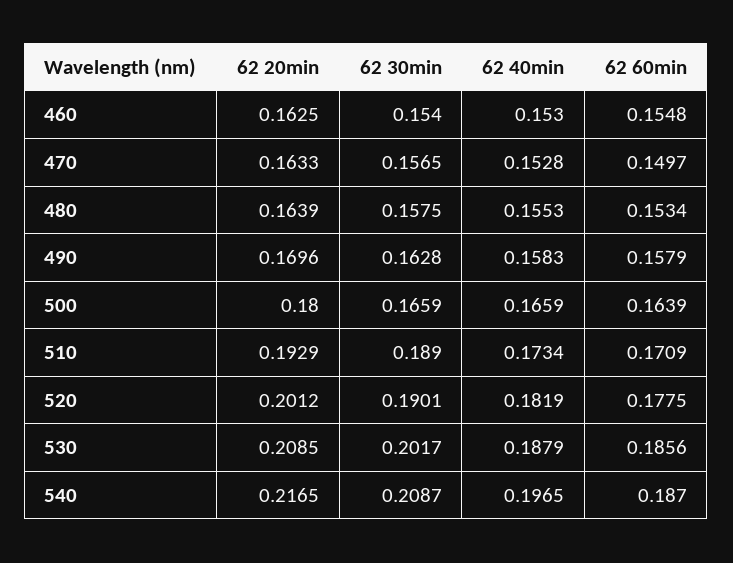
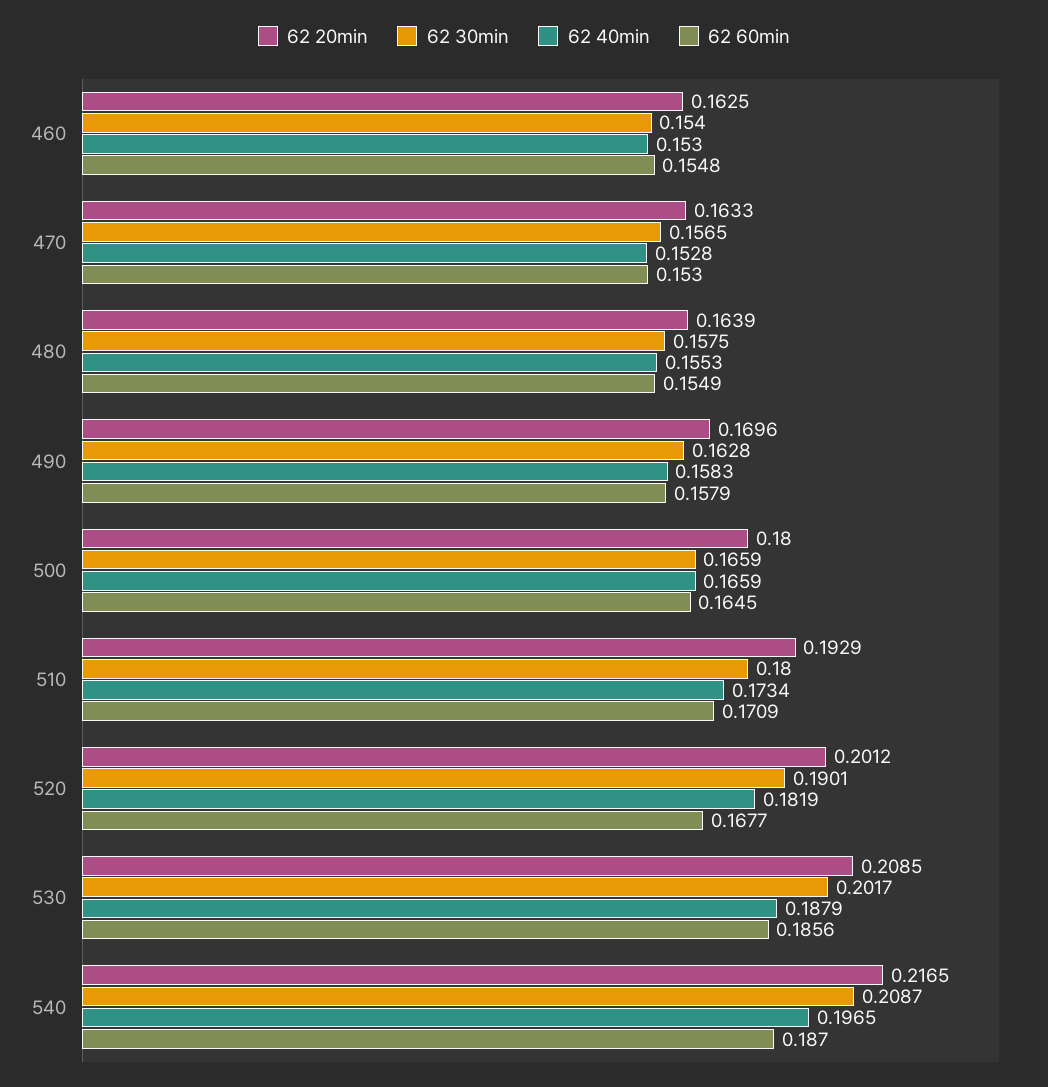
  {
    "62 20min": {
      "460": 0.1625,
      "470": 0.1633,
      "480": 0.1639,
      "490": 0.1696,
      "500": 0.18,
      "510": 0.1929,
      "520": 0.2012,
      "530": 0.2085,
      "540": 0.2165
    },
    "62 30min": {
      "460": 0.154,
      "470": 0.1565,
      "480": 0.1575,
      "490": 0.1628,
      "500": 0.1659,
-     "510": 0.189,
+     "510": 0.18,
      "520": 0.1901,
      "530": 0.2017,
      "540": 0.2087
    },
    "62 40min": {
      "460": 0.153,
      "470": 0.1528,
      "480": 0.1553,
      "490": 0.1583,
      "500": 0.1659,
      "510": 0.1734,
      "520": 0.1819,
      "530": 0.1879,
      "540": 0.1965
    },
    "62 60min": {
      "460": 0.1548,
-     "470": 0.1497,
+     "470": 0.153,
-     "480": 0.1534,
+     "480": 0.1549,
      "490": 0.1579,
-     "500": 0.1639,
+     "500": 0.1645,
      "510": 0.1709,
-     "520": 0.1775,
+     "520": 0.1677,
      "530": 0.1856,
      "540": 0.187
    }
  }

